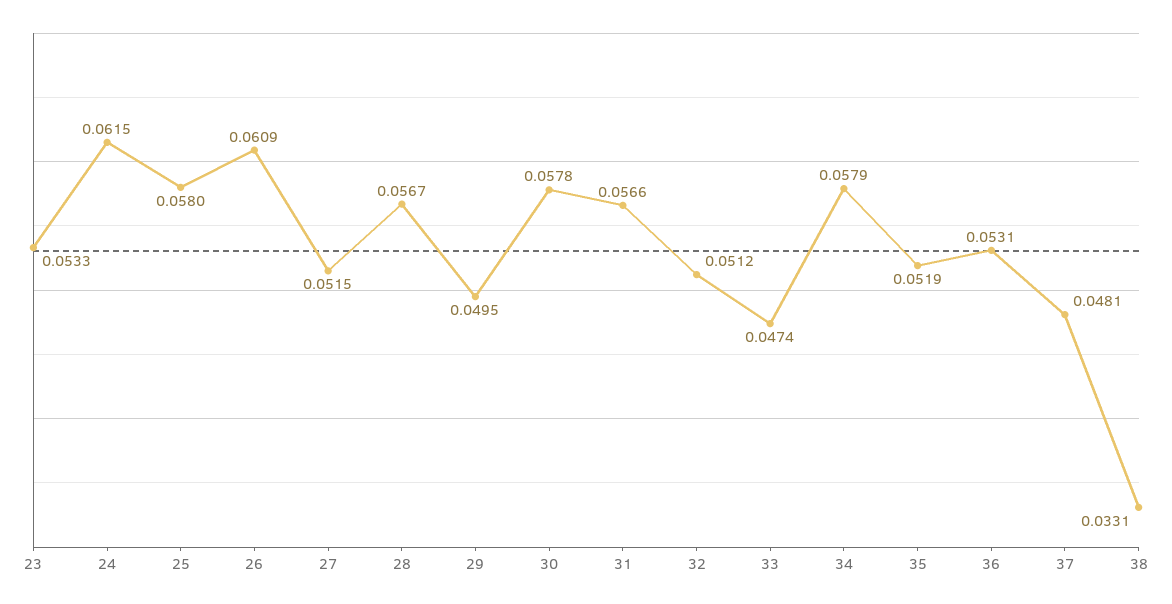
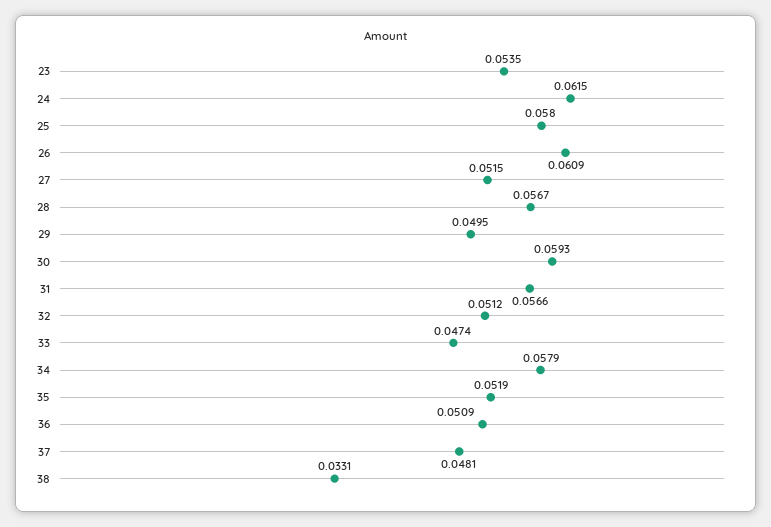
  {
-   "23": 0.0533,
+   "23": 0.0535,
    "24": 0.0615,
    "25": 0.058,
    "26": 0.0609,
    "27": 0.0515,
    "28": 0.0567,
    "29": 0.0495,
-   "30": 0.0578,
+   "30": 0.0593,
    "31": 0.0566,
    "32": 0.0512,
    "33": 0.0474,
    "34": 0.0579,
    "35": 0.0519,
-   "36": 0.0531,
+   "36": 0.0509,
    "37": 0.0481,
    "38": 0.0331
  }

